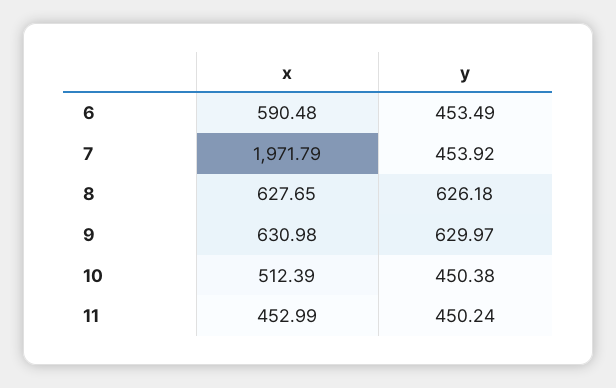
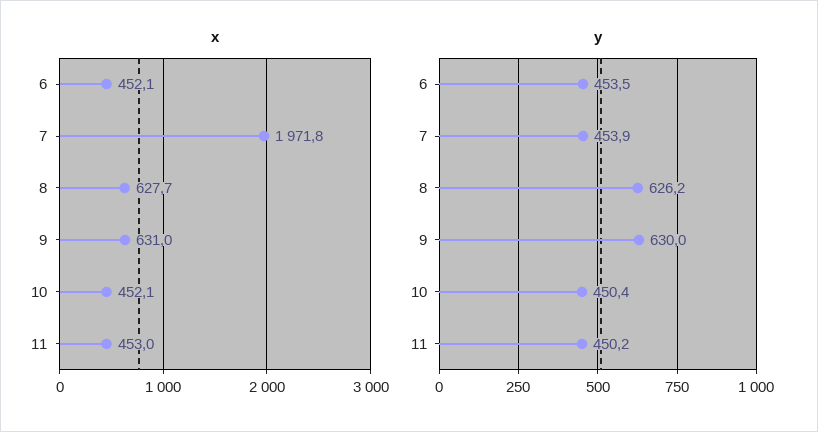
  {
    "x": {
-     "6": 590.48,
+     "6": 452.1,
      "7": 1971.79,
      "8": 627.65,
      "9": 630.98,
-     "10": 512.39,
+     "10": 452.1,
      "11": 452.99
    },
    "y": {
      "6": 453.49,
      "7": 453.92,
      "8": 626.18,
      "9": 629.97,
      "10": 450.38,
      "11": 450.24
    }
  }

